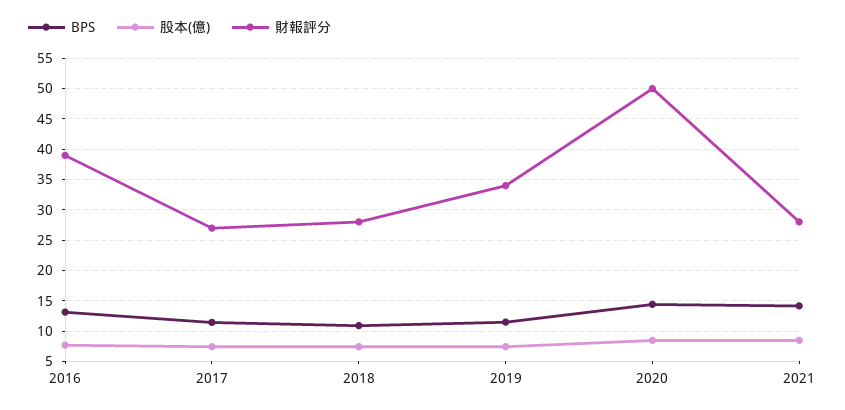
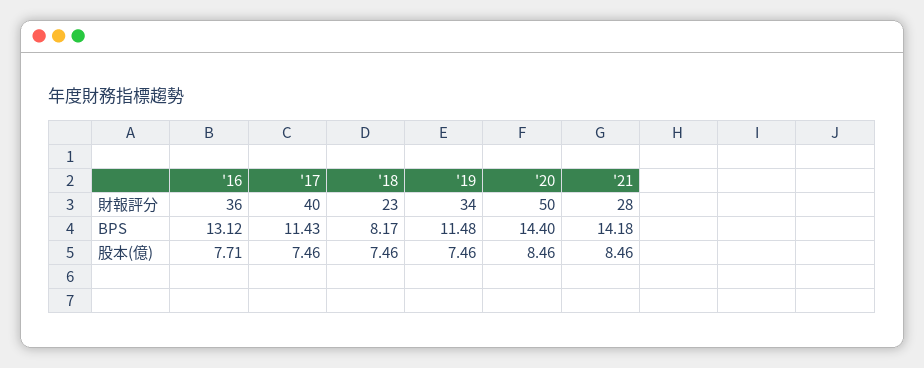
  {
    "BPS": {
      "2016": 13.12,
      "2017": 11.43,
-     "2018": 11,
+     "2018": 8.17,
      "2019": 11.48,
      "2020": 14.4,
      "2021": 14.18
    },
    "股本(億)": {
      "2016": 7.71,
      "2017": 7.46,
      "2018": 7.46,
      "2019": 7.46,
      "2020": 8.46,
      "2021": 8.46
    },
    "財報評分": {
-     "2016": 39,
+     "2016": 36,
-     "2017": 27,
+     "2017": 40,
-     "2018": 28,
+     "2018": 23,
      "2019": 34,
      "2020": 50,
      "2021": 28
    }
  }

